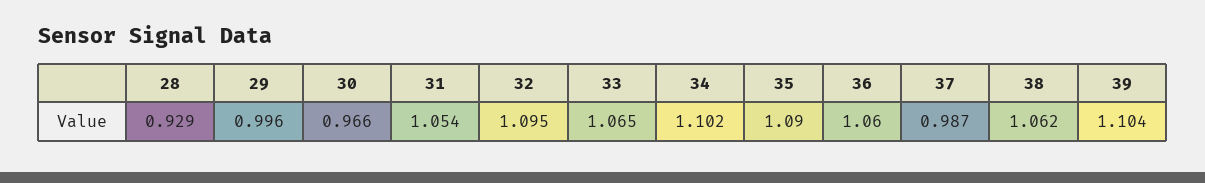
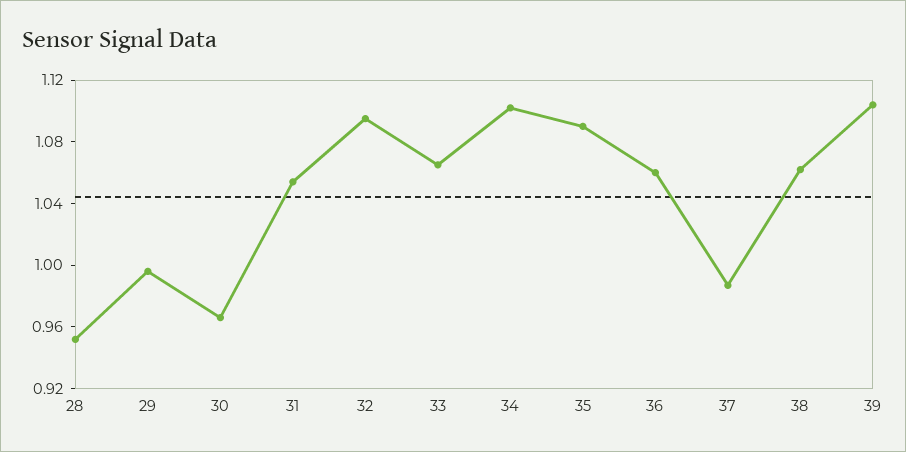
  {
-   "28": 0.929,
+   "28": 0.95,
    "29": 0.996,
    "30": 0.966,
    "31": 1.054,
    "32": 1.095,
    "33": 1.065,
    "34": 1.102,
    "35": 1.09,
    "36": 1.06,
    "37": 0.987,
    "38": 1.062,
    "39": 1.104
  }

